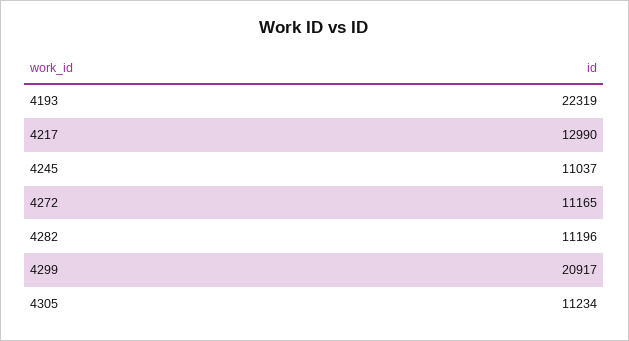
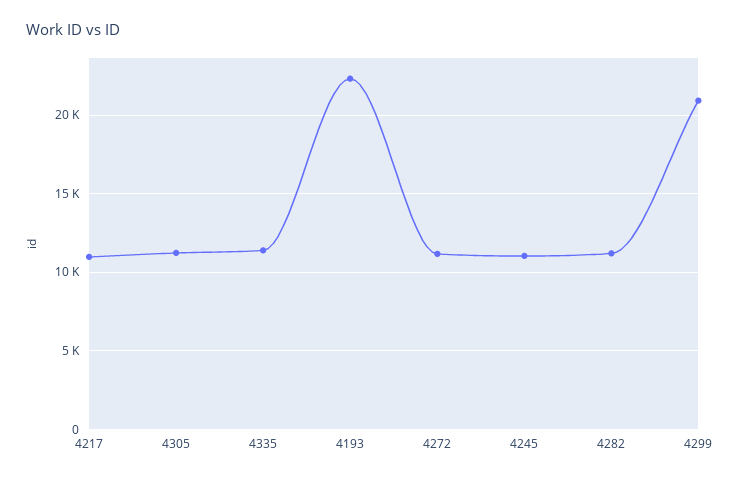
  {
    "4193": 22319,
-   "4217": 12990,
+   "4217": 11000,
    "4245": 11037,
    "4272": 11165,
    "4282": 11196,
    "4299": 20917,
-   "4305": 11234
+   "4305": 11234,
+   "4335": 11500
  }

